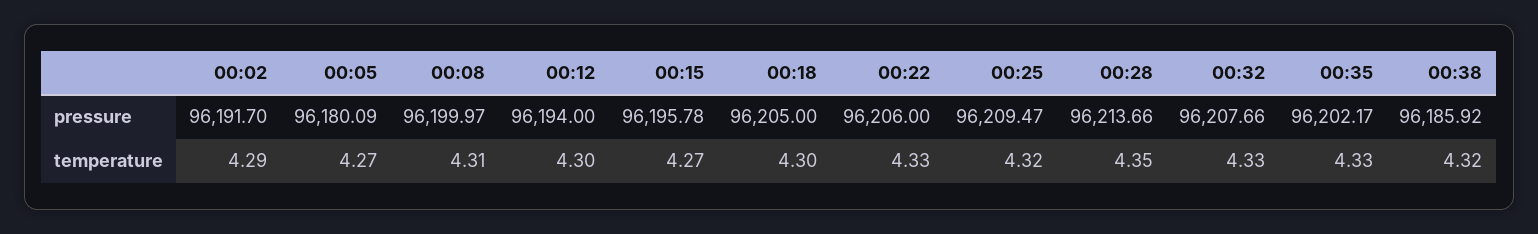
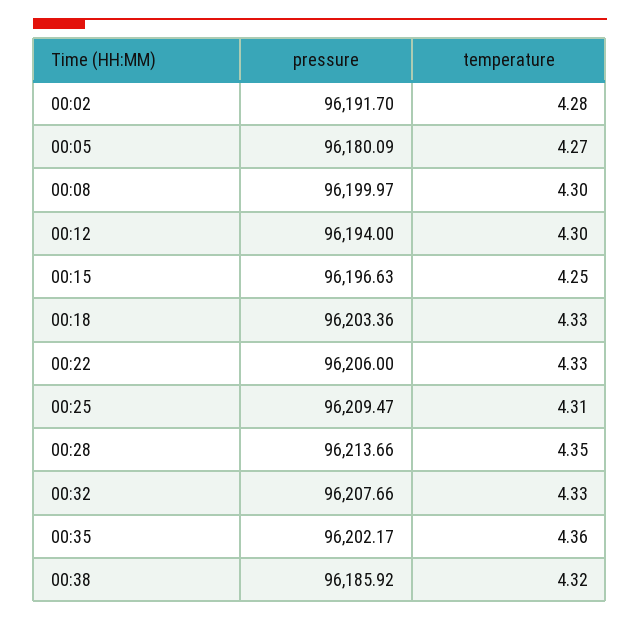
  {
    "00:02": {
      "pressure": 96191.7,
-     "temperature": 4.29
+     "temperature": 4.28
    },
    "00:05": {
      "pressure": 96180.09,
      "temperature": 4.27
    },
    "00:08": {
      "pressure": 96199.97,
-     "temperature": 4.31
+     "temperature": 4.3
    },
    "00:12": {
      "pressure": 96194,
      "temperature": 4.3
    },
    "00:15": {
-     "pressure": 96195.78,
+     "pressure": 96196.63,
-     "temperature": 4.27
+     "temperature": 4.25
    },
    "00:18": {
-     "pressure": 96205,
+     "pressure": 96203.36,
-     "temperature": 4.3
+     "temperature": 4.33
    },
    "00:22": {
      "pressure": 96206,
      "temperature": 4.33
    },
    "00:25": {
      "pressure": 96209.47,
-     "temperature": 4.32
+     "temperature": 4.31
    },
    "00:28": {
      "pressure": 96213.66,
      "temperature": 4.35
    },
    "00:32": {
      "pressure": 96207.66,
      "temperature": 4.33
    },
    "00:35": {
      "pressure": 96202.17,
-     "temperature": 4.33
+     "temperature": 4.36
    },
    "00:38": {
      "pressure": 96185.92,
      "temperature": 4.32
    }
  }

